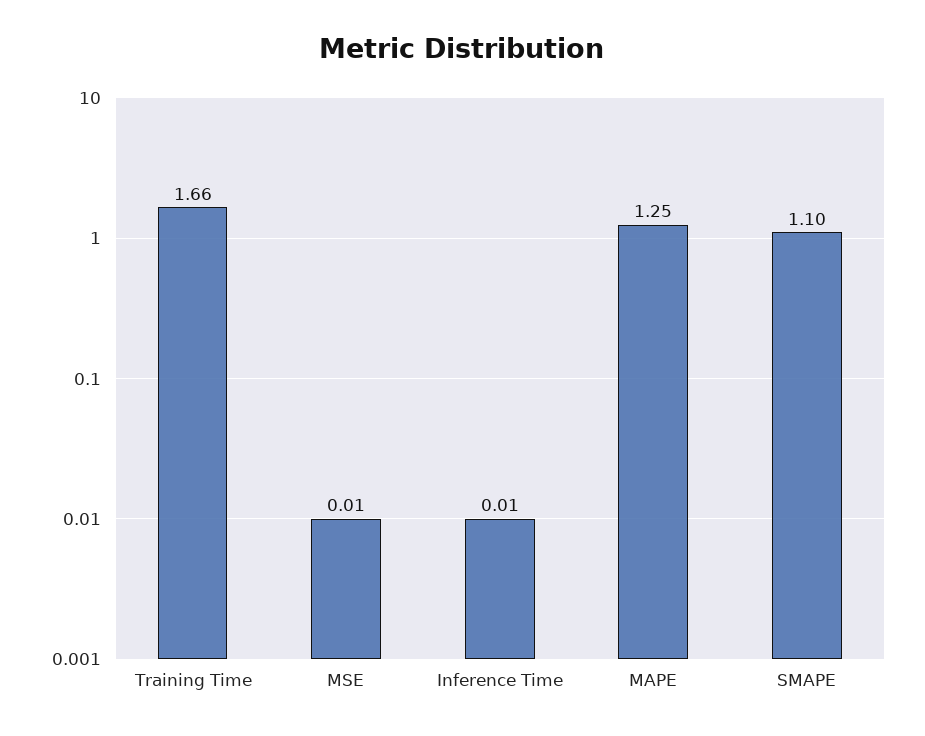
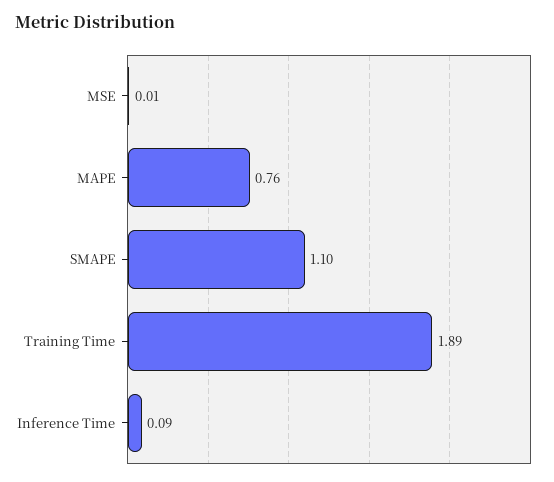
  {
-   "Training Time": 1.66,
+   "Training Time": 1.89,
    "MSE": 0.01,
-   "Inference Time": 0.01,
+   "Inference Time": 0.09,
-   "MAPE": 1.25,
+   "MAPE": 0.76,
    "SMAPE": 1.1
  }

